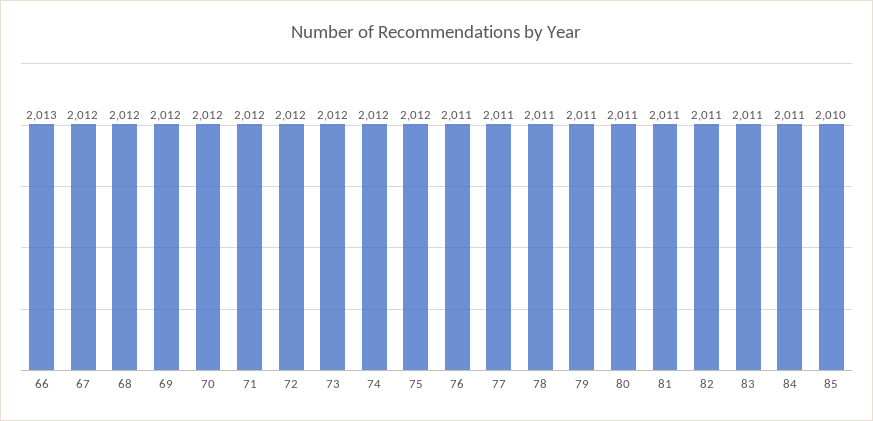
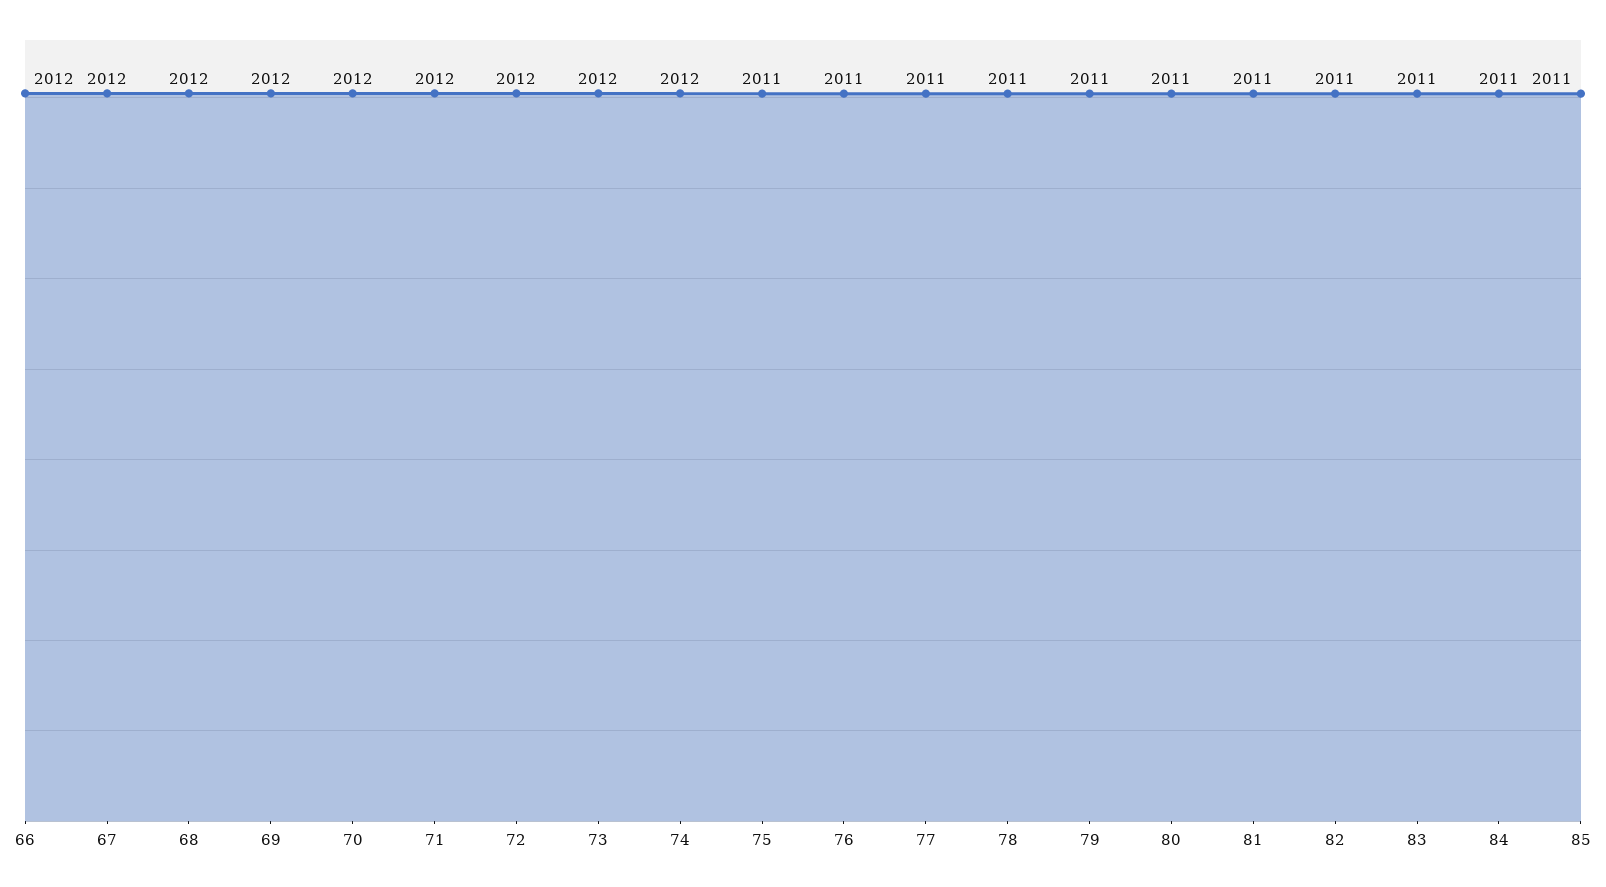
  {
-   "66": 2013,
+   "66": 2012,
    "67": 2012,
    "68": 2012,
    "69": 2012,
    "70": 2012,
    "71": 2012,
    "72": 2012,
    "73": 2012,
    "74": 2012,
-   "75": 2012,
+   "75": 2011,
    "76": 2011,
    "77": 2011,
    "78": 2011,
    "79": 2011,
    "80": 2011,
    "81": 2011,
    "82": 2011,
    "83": 2011,
    "84": 2011,
-   "85": 2010
+   "85": 2011
  }

